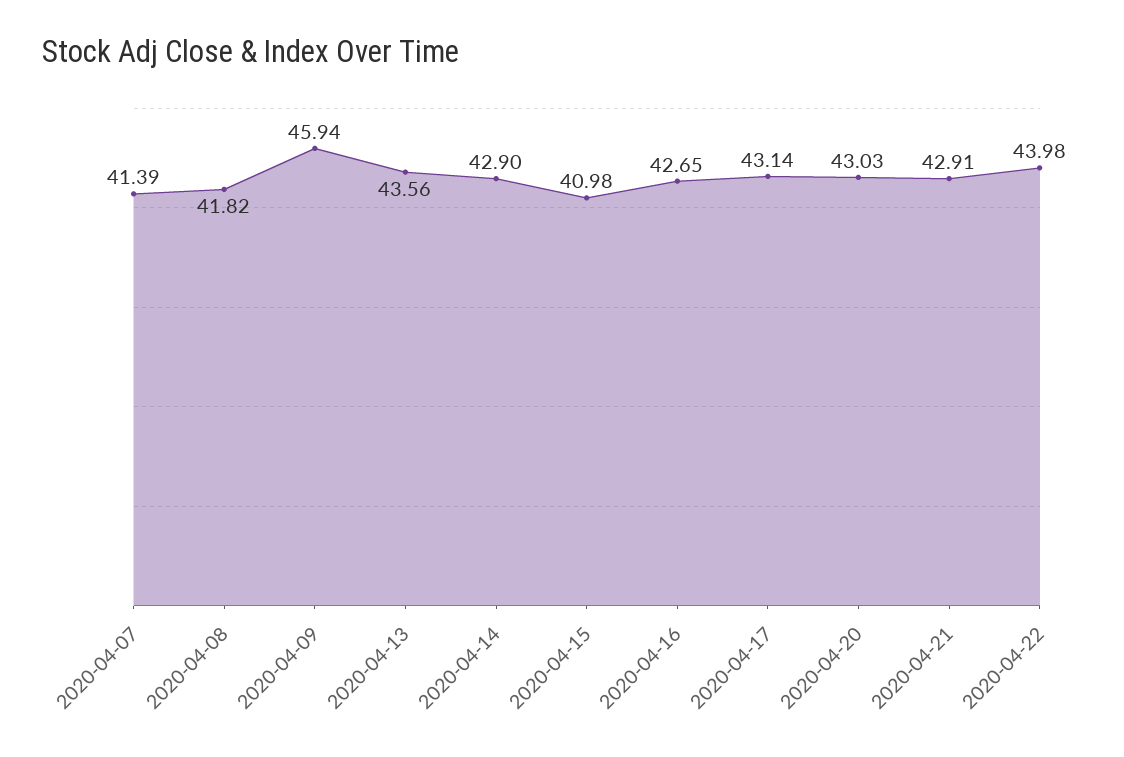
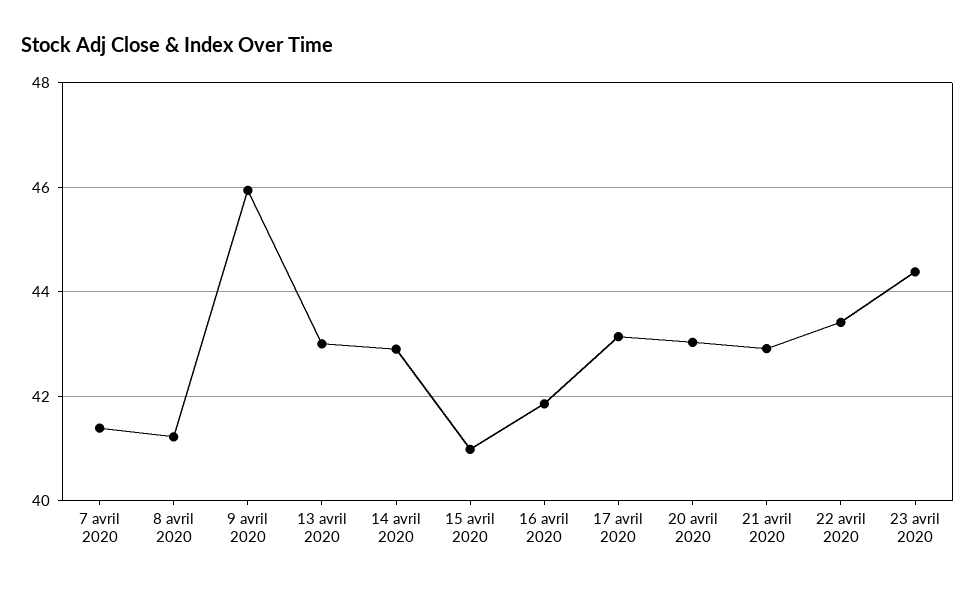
  {
    "2020-04-07": 41.39,
-   "2020-04-08": 41.82,
+   "2020-04-08": 41.2,
    "2020-04-09": 45.94,
-   "2020-04-13": 43.56,
+   "2020-04-13": 43,
    "2020-04-14": 42.9,
    "2020-04-15": 40.98,
-   "2020-04-16": 42.65,
+   "2020-04-16": 41.8,
    "2020-04-17": 43.14,
    "2020-04-20": 43.03,
    "2020-04-21": 42.91,
-   "2020-04-22": 43.98
+   "2020-04-22": 43.4,
+   "23 avril 2020": 44.4
  }

